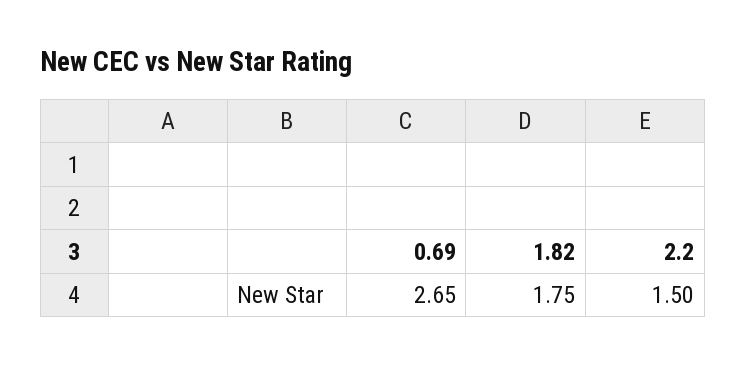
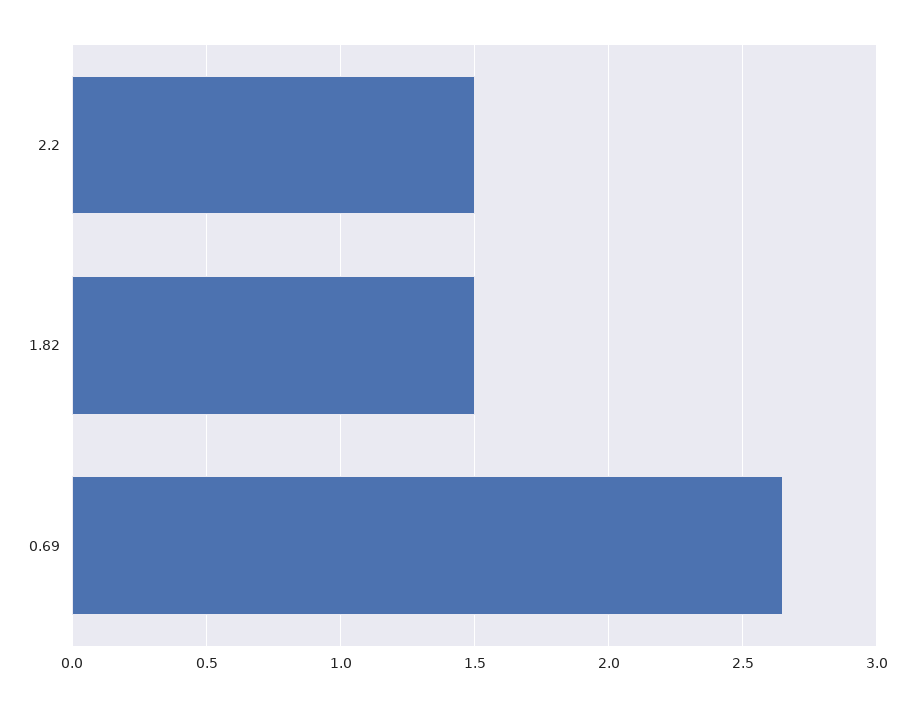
  {
    "0.69": 2.65,
-   "1.82": 1.75,
+   "1.82": 1.5,
    "2.2": 1.5
  }

